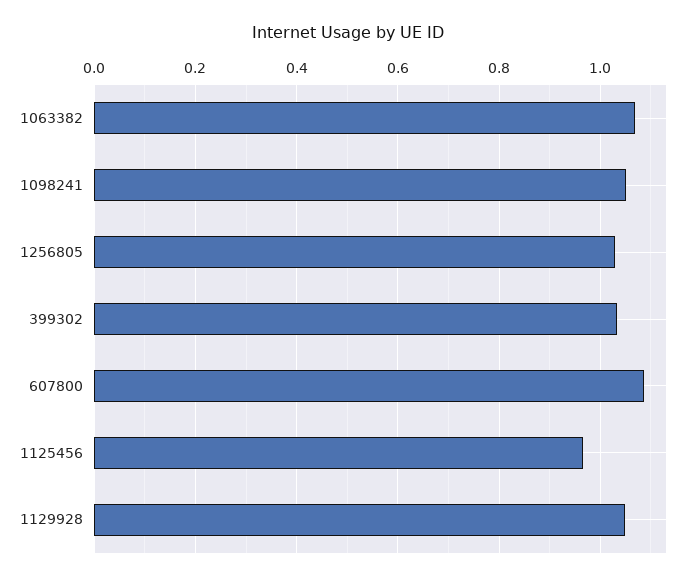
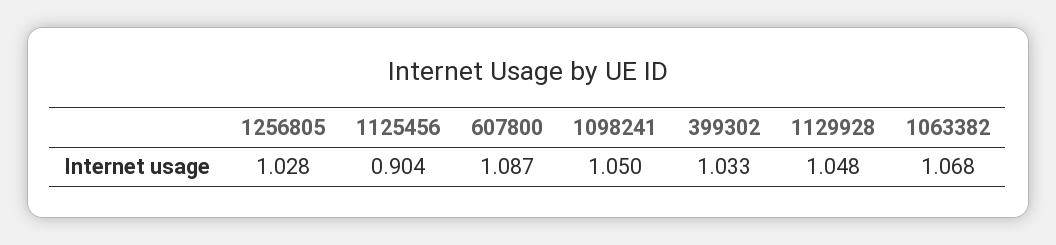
  {
    "1063382": 1.068,
    "1098241": 1.05,
    "1256805": 1.028,
    "399302": 1.033,
    "607800": 1.087,
-   "1125456": 0.96,
+   "1125456": 0.904,
    "1129928": 1.048
  }

